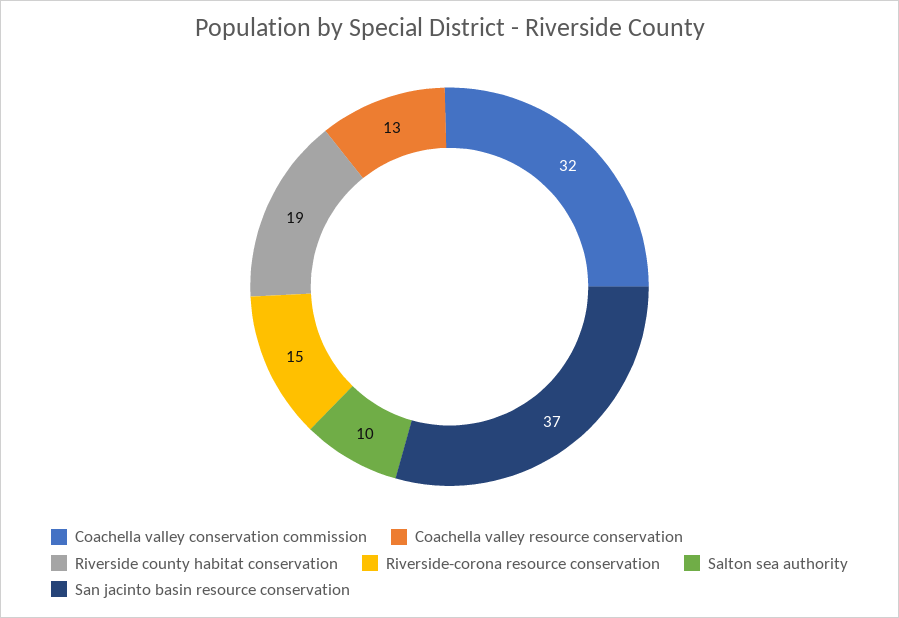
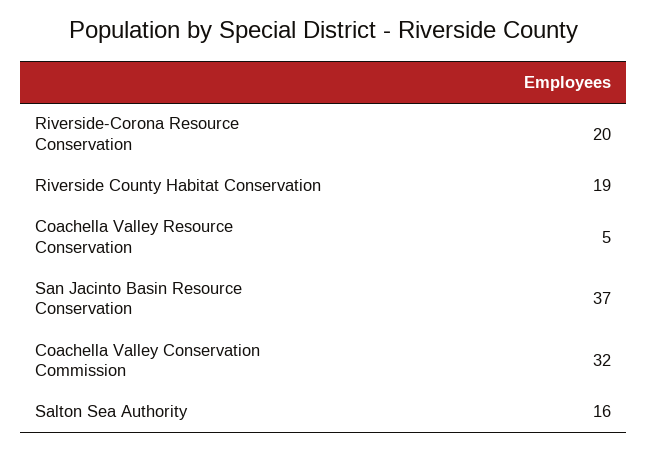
  {
    "Coachella valley conservation commission": 32,
-   "Coachella valley resource conservation": 13,
+   "Coachella valley resource conservation": 5,
    "Riverside county habitat conservation": 19,
-   "Riverside-corona resource conservation": 15,
+   "Riverside-corona resource conservation": 20,
-   "Salton sea authority": 10,
+   "Salton sea authority": 16,
    "San jacinto basin resource conservation": 37
  }

